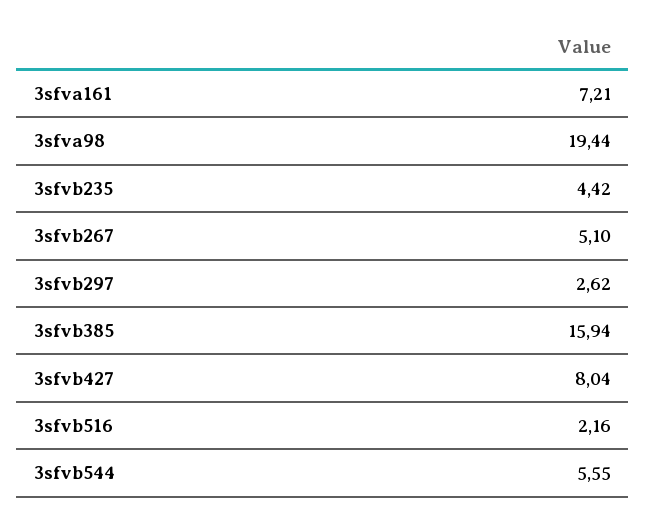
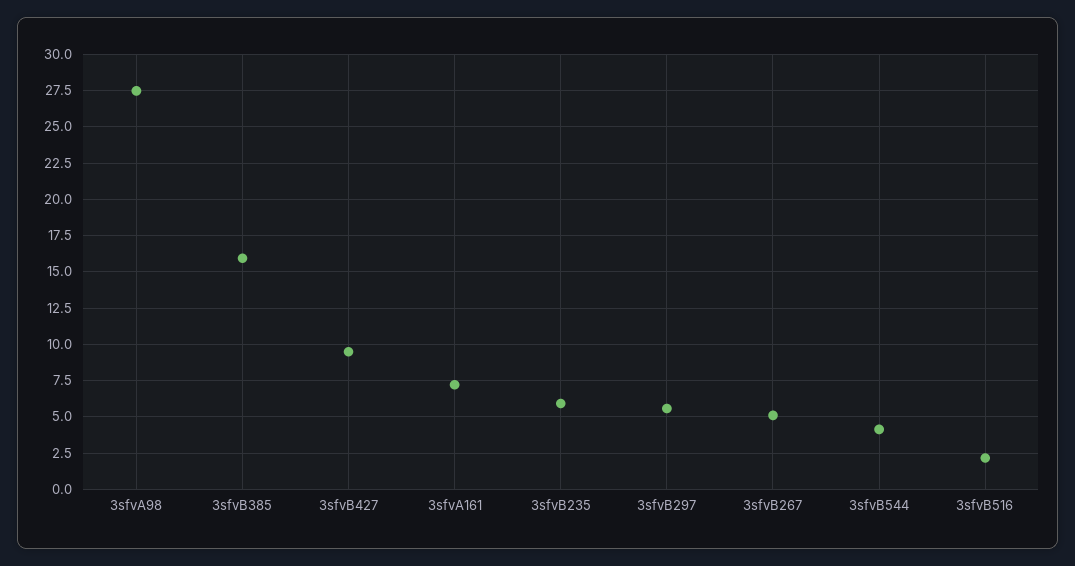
  {
    "3sfva161": 7.21,
-   "3sfva98": 19.44,
+   "3sfva98": 27.5,
-   "3sfvb235": 4.42,
+   "3sfvb235": 6,
    "3sfvb267": 5.1,
-   "3sfvb297": 2.62,
+   "3sfvb297": 5.5,
    "3sfvb385": 15.94,
-   "3sfvb427": 8.04,
+   "3sfvb427": 9.5,
    "3sfvb516": 2.16,
-   "3sfvb544": 5.55
+   "3sfvb544": 4
  }

